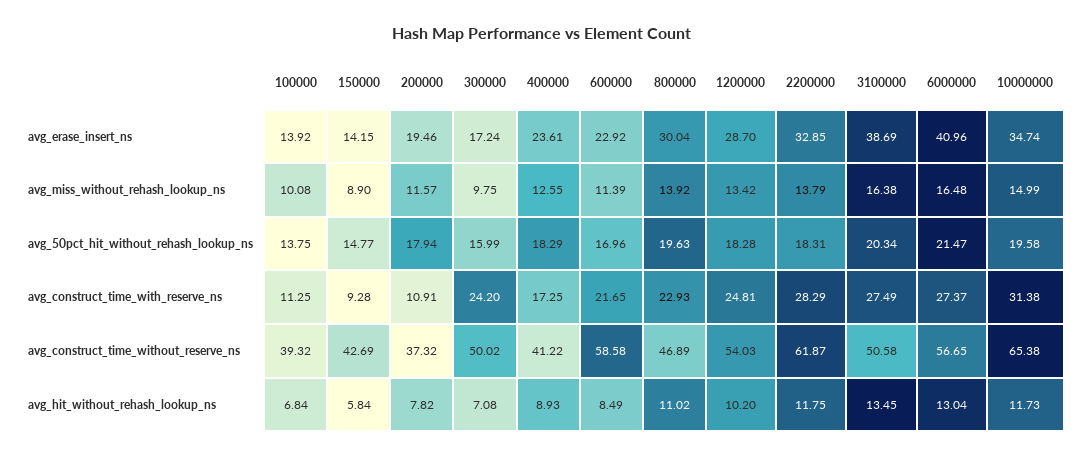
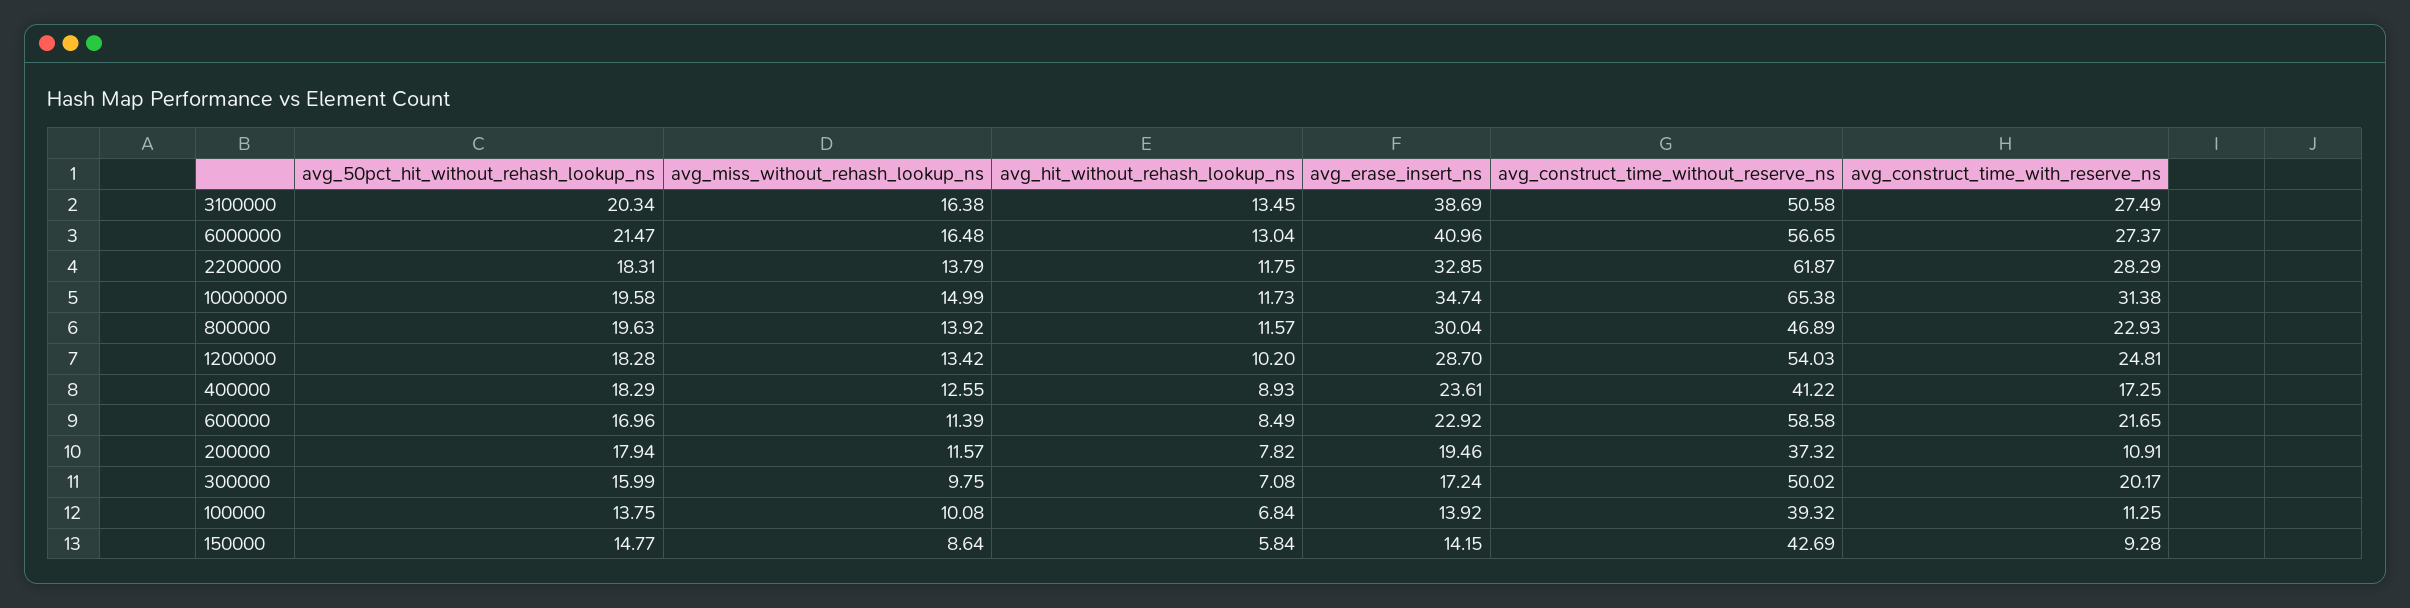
  {
    "100000": {
      "avg_erase_insert_ns": 13.92,
      "avg_miss_without_rehash_lookup_ns": 10.08,
      "avg_50pct_hit_without_rehash_lookup_ns": 13.75,
      "avg_construct_time_with_reserve_ns": 11.25,
      "avg_construct_time_without_reserve_ns": 39.32,
      "avg_hit_without_rehash_lookup_ns": 6.84
    },
    "150000": {
      "avg_erase_insert_ns": 14.15,
-     "avg_miss_without_rehash_lookup_ns": 8.9,
+     "avg_miss_without_rehash_lookup_ns": 8.64,
      "avg_50pct_hit_without_rehash_lookup_ns": 14.77,
      "avg_construct_time_with_reserve_ns": 9.28,
      "avg_construct_time_without_reserve_ns": 42.69,
      "avg_hit_without_rehash_lookup_ns": 5.84
    },
    "200000": {
      "avg_erase_insert_ns": 19.46,
      "avg_miss_without_rehash_lookup_ns": 11.57,
      "avg_50pct_hit_without_rehash_lookup_ns": 17.94,
      "avg_construct_time_with_reserve_ns": 10.91,
      "avg_construct_time_without_reserve_ns": 37.32,
      "avg_hit_without_rehash_lookup_ns": 7.82
    },
    "300000": {
      "avg_erase_insert_ns": 17.24,
      "avg_miss_without_rehash_lookup_ns": 9.75,
      "avg_50pct_hit_without_rehash_lookup_ns": 15.99,
-     "avg_construct_time_with_reserve_ns": 24.2,
+     "avg_construct_time_with_reserve_ns": 20.17,
      "avg_construct_time_without_reserve_ns": 50.02,
      "avg_hit_without_rehash_lookup_ns": 7.08
    },
    "400000": {
      "avg_erase_insert_ns": 23.61,
      "avg_miss_without_rehash_lookup_ns": 12.55,
      "avg_50pct_hit_without_rehash_lookup_ns": 18.29,
      "avg_construct_time_with_reserve_ns": 17.25,
      "avg_construct_time_without_reserve_ns": 41.22,
      "avg_hit_without_rehash_lookup_ns": 8.93
    },
    "600000": {
      "avg_erase_insert_ns": 22.92,
      "avg_miss_without_rehash_lookup_ns": 11.39,
      "avg_50pct_hit_without_rehash_lookup_ns": 16.96,
      "avg_construct_time_with_reserve_ns": 21.65,
      "avg_construct_time_without_reserve_ns": 58.58,
      "avg_hit_without_rehash_lookup_ns": 8.49
    },
    "800000": {
      "avg_erase_insert_ns": 30.04,
      "avg_miss_without_rehash_lookup_ns": 13.92,
      "avg_50pct_hit_without_rehash_lookup_ns": 19.63,
      "avg_construct_time_with_reserve_ns": 22.93,
      "avg_construct_time_without_reserve_ns": 46.89,
-     "avg_hit_without_rehash_lookup_ns": 11.02
+     "avg_hit_without_rehash_lookup_ns": 11.57
    },
    "1200000": {
      "avg_erase_insert_ns": 28.7,
      "avg_miss_without_rehash_lookup_ns": 13.42,
      "avg_50pct_hit_without_rehash_lookup_ns": 18.28,
      "avg_construct_time_with_reserve_ns": 24.81,
      "avg_construct_time_without_reserve_ns": 54.03,
      "avg_hit_without_rehash_lookup_ns": 10.2
    },
    "2200000": {
      "avg_erase_insert_ns": 32.85,
      "avg_miss_without_rehash_lookup_ns": 13.79,
      "avg_50pct_hit_without_rehash_lookup_ns": 18.31,
      "avg_construct_time_with_reserve_ns": 28.29,
      "avg_construct_time_without_reserve_ns": 61.87,
      "avg_hit_without_rehash_lookup_ns": 11.75
    },
    "3100000": {
      "avg_erase_insert_ns": 38.69,
      "avg_miss_without_rehash_lookup_ns": 16.38,
      "avg_50pct_hit_without_rehash_lookup_ns": 20.34,
      "avg_construct_time_with_reserve_ns": 27.49,
      "avg_construct_time_without_reserve_ns": 50.58,
      "avg_hit_without_rehash_lookup_ns": 13.45
    },
    "6000000": {
      "avg_erase_insert_ns": 40.96,
      "avg_miss_without_rehash_lookup_ns": 16.48,
      "avg_50pct_hit_without_rehash_lookup_ns": 21.47,
      "avg_construct_time_with_reserve_ns": 27.37,
      "avg_construct_time_without_reserve_ns": 56.65,
      "avg_hit_without_rehash_lookup_ns": 13.04
    },
    "10000000": {
      "avg_erase_insert_ns": 34.74,
      "avg_miss_without_rehash_lookup_ns": 14.99,
      "avg_50pct_hit_without_rehash_lookup_ns": 19.58,
      "avg_construct_time_with_reserve_ns": 31.38,
      "avg_construct_time_without_reserve_ns": 65.38,
      "avg_hit_without_rehash_lookup_ns": 11.73
    }
  }

